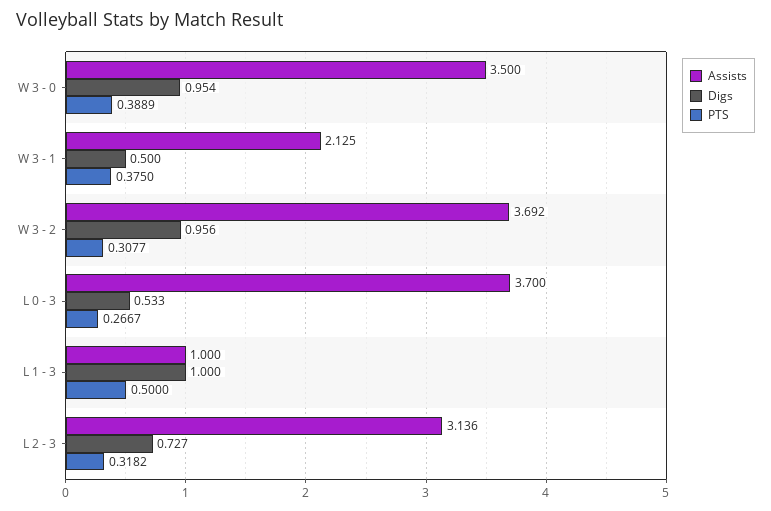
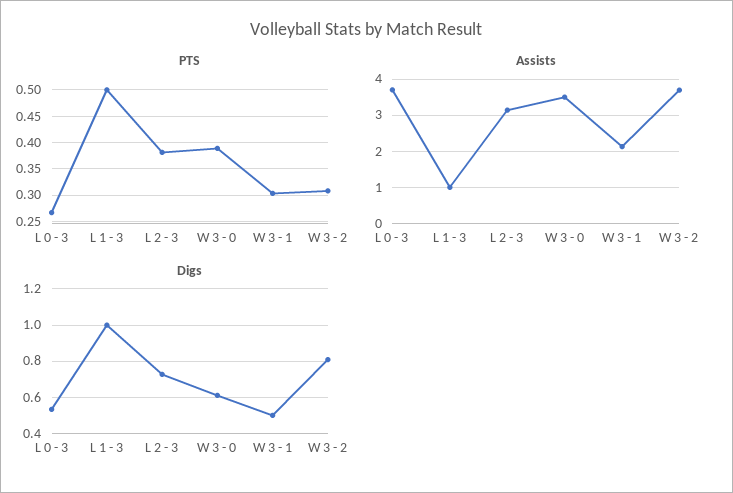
  {
    "Assists": {
      "W 3 - 0": 3.5,
      "W 3 - 1": 2.125,
      "W 3 - 2": 3.692,
      "L 0 - 3": 3.7,
      "L 1 - 3": 1,
      "L 2 - 3": 3.136
    },
    "Digs": {
-     "W 3 - 0": 0.954,
+     "W 3 - 0": 0.6,
      "W 3 - 1": 0.5,
-     "W 3 - 2": 0.956,
+     "W 3 - 2": 0.8,
      "L 0 - 3": 0.533,
      "L 1 - 3": 1,
      "L 2 - 3": 0.727
    },
    "PTS": {
      "W 3 - 0": 0.3889,
-     "W 3 - 1": 0.375,
+     "W 3 - 1": 0.3,
      "W 3 - 2": 0.3077,
      "L 0 - 3": 0.2667,
      "L 1 - 3": 0.5,
-     "L 2 - 3": 0.3182
+     "L 2 - 3": 0.375
    }
  }

